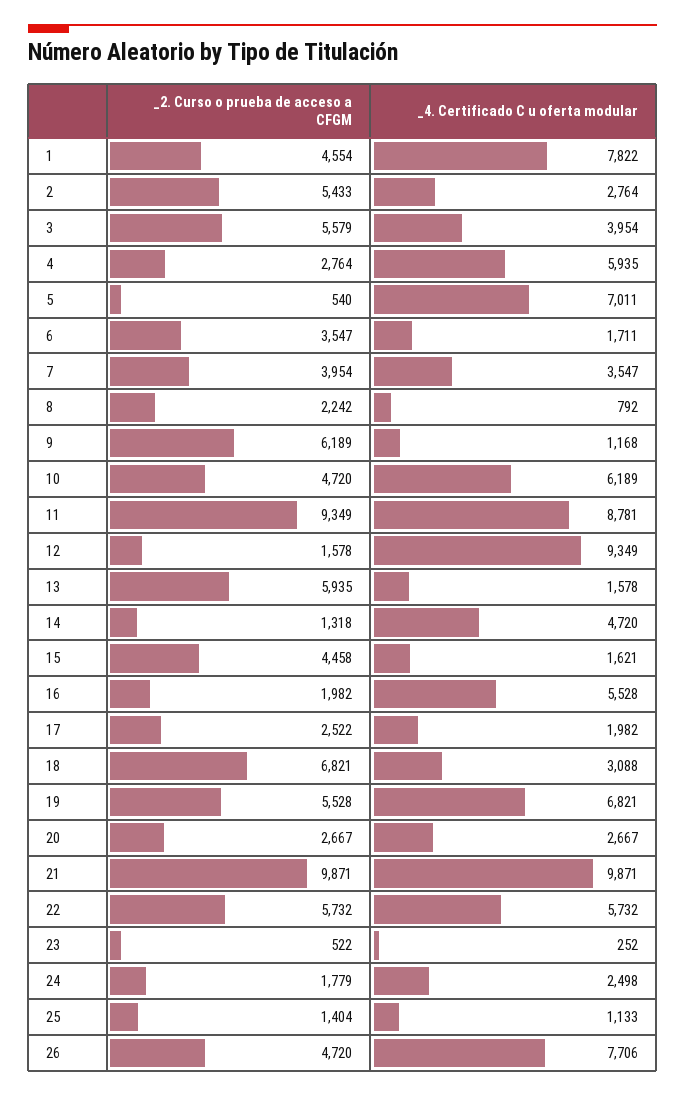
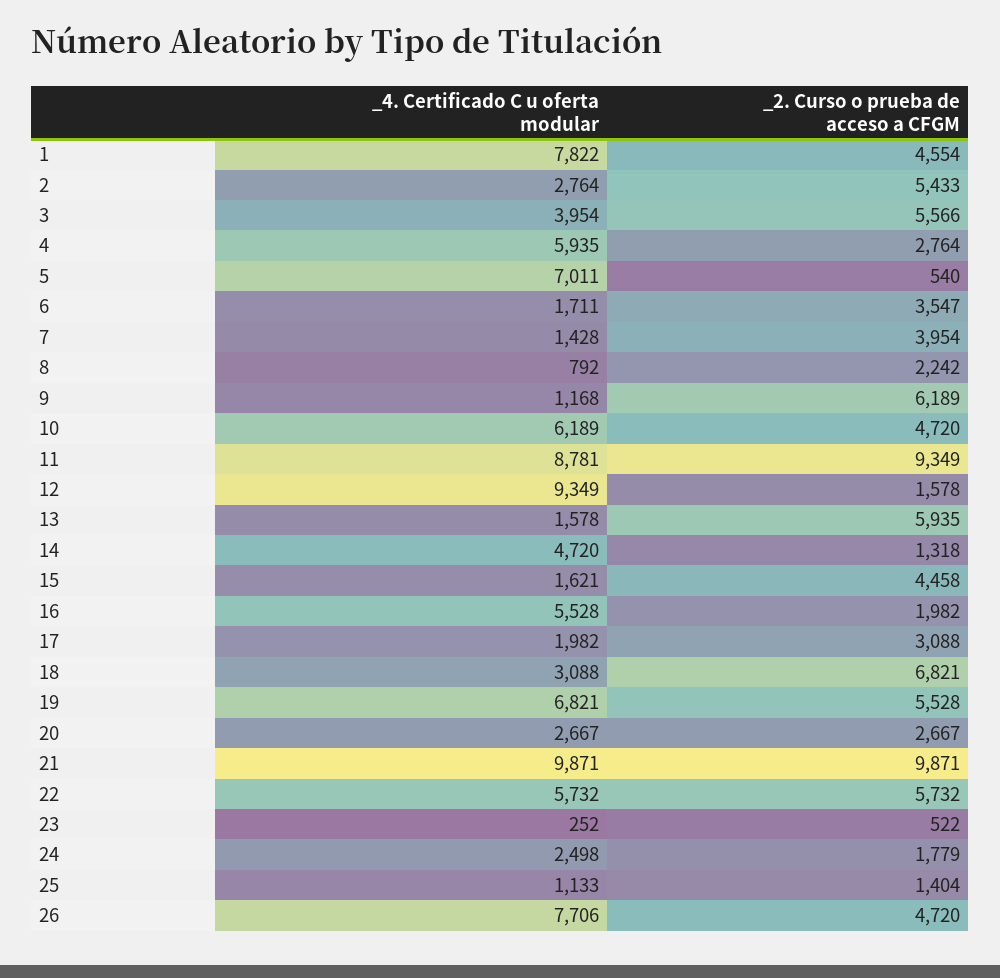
  {
    "_2. Curso o prueba de acceso a CFGM": {
      "1": 4554,
      "2": 5433,
-     "3": 5579,
+     "3": 5566,
      "4": 2764,
      "5": 540,
      "6": 3547,
      "7": 3954,
      "8": 2242,
      "9": 6189,
      "10": 4720,
      "11": 9349,
      "12": 1578,
      "13": 5935,
      "14": 1318,
      "15": 4458,
      "16": 1982,
-     "17": 2522,
+     "17": 3088,
      "18": 6821,
      "19": 5528,
      "20": 2667,
      "21": 9871,
      "22": 5732,
      "23": 522,
      "24": 1779,
      "25": 1404,
      "26": 4720
    },
    "_4. Certificado C u oferta modular": {
      "1": 7822,
      "2": 2764,
      "3": 3954,
      "4": 5935,
      "5": 7011,
      "6": 1711,
-     "7": 3547,
+     "7": 1428,
      "8": 792,
      "9": 1168,
      "10": 6189,
      "11": 8781,
      "12": 9349,
      "13": 1578,
      "14": 4720,
      "15": 1621,
      "16": 5528,
      "17": 1982,
      "18": 3088,
      "19": 6821,
      "20": 2667,
      "21": 9871,
      "22": 5732,
      "23": 252,
      "24": 2498,
      "25": 1133,
      "26": 7706
    }
  }

